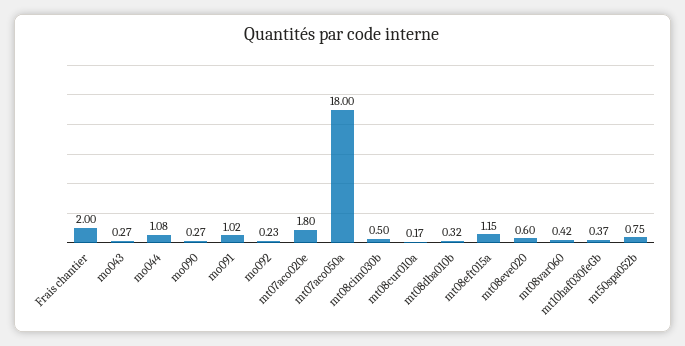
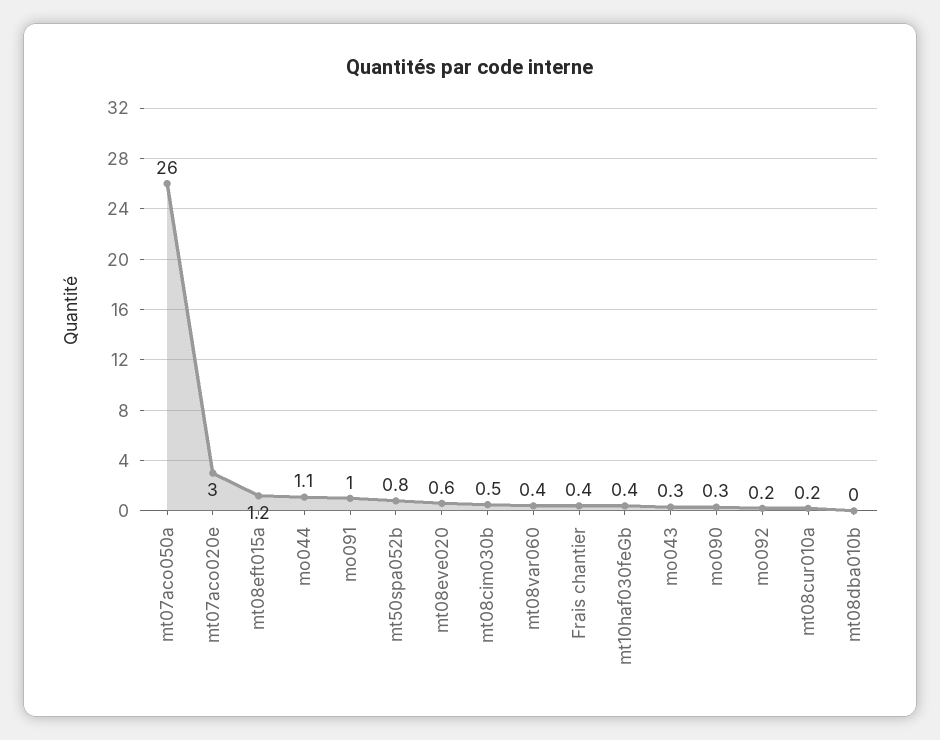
  {
-   "Frais chantier": 2,
+   "Frais chantier": 0.4,
    "mo043": 0.27,
    "mo044": 1.08,
    "mo090": 0.27,
    "mo091": 1.02,
    "mo092": 0.23,
-   "mt07aco020e": 1.8,
+   "mt07aco020e": 3,
-   "mt07aco050a": 18,
+   "mt07aco050a": 26,
    "mt08cim030b": 0.5,
    "mt08cur010a": 0.17,
-   "mt08dba010b": 0.32,
+   "mt08dba010b": 0,
    "mt08eft015a": 1.15,
    "mt08eve020": 0.6,
    "mt08var060": 0.42,
    "mt10haf030feGb": 0.37,
    "mt50spa052b": 0.75
  }

